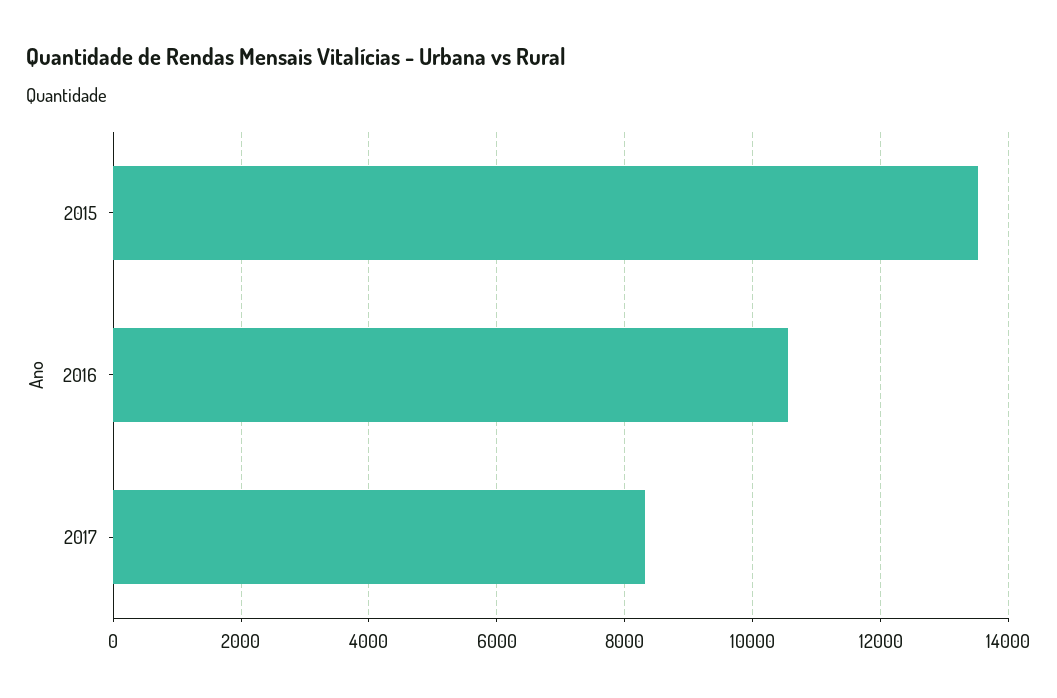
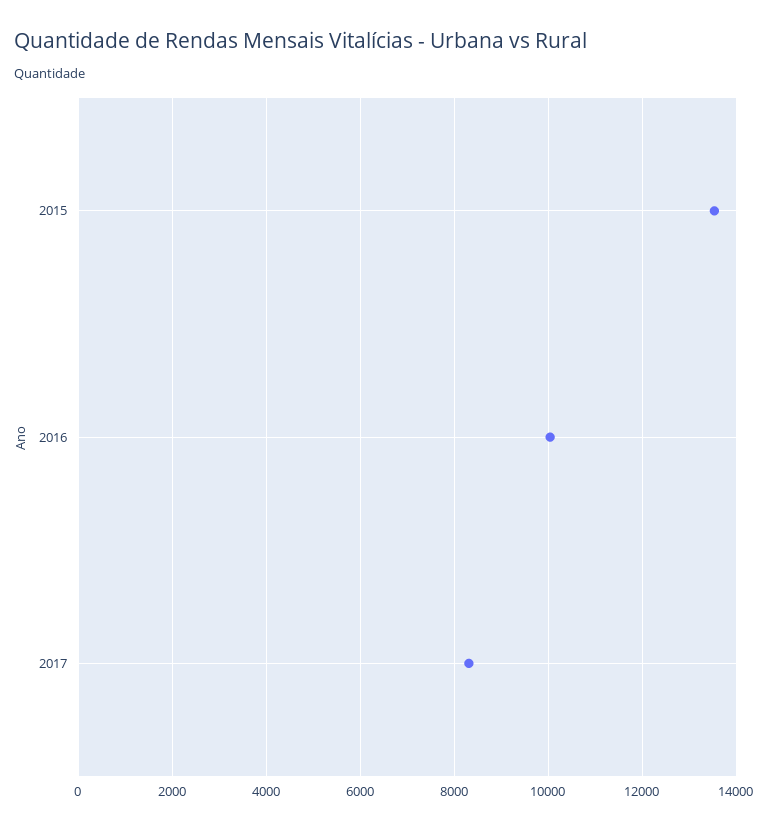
  {
    "2015": 13600,
-   "2016": 10600,
+   "2016": 10000,
    "2017": 8400
  }

